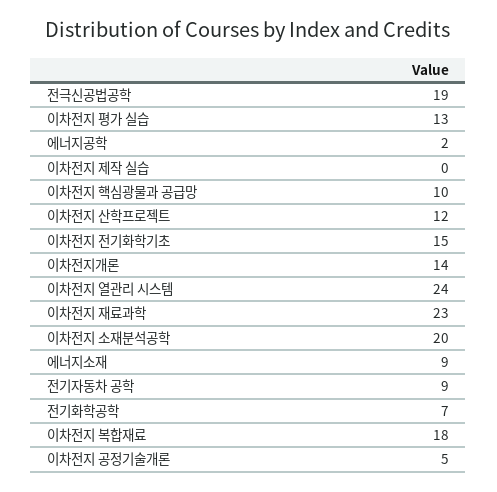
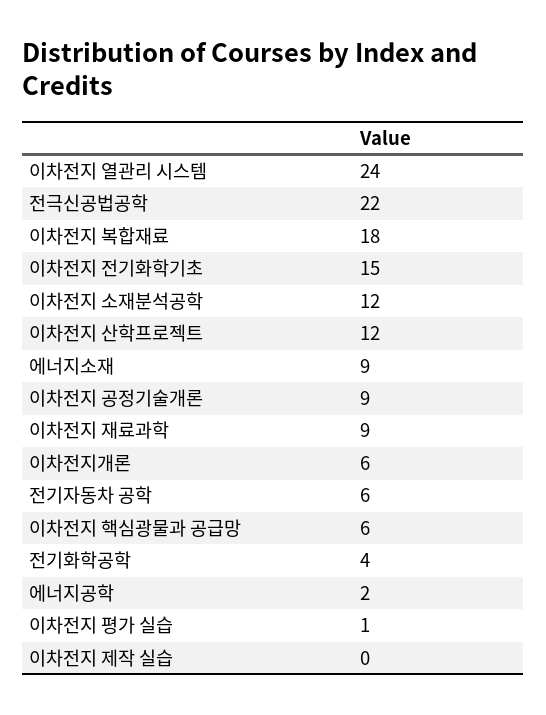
  {
-   "전극신공법공학": 19,
+   "전극신공법공학": 22,
-   "이차전지 평가 실습": 13,
+   "이차전지 평가 실습": 1,
    "에너지공학": 2,
    "이차전지 제작 실습": 0,
-   "이차전지 핵심광물과 공급망": 10,
+   "이차전지 핵심광물과 공급망": 6,
    "이차전지 산학프로젝트": 12,
    "이차전지 전기화학기초": 15,
-   "이차전지개론": 14,
+   "이차전지개론": 6,
    "이차전지 열관리 시스템": 24,
-   "이차전지 재료과학": 23,
+   "이차전지 재료과학": 9,
-   "이차전지 소재분석공학": 20,
+   "이차전지 소재분석공학": 12,
    "에너지소재": 9,
-   "전기자동차 공학": 9,
+   "전기자동차 공학": 6,
-   "전기화학공학": 7,
+   "전기화학공학": 4,
    "이차전지 복합재료": 18,
-   "이차전지 공정기술개론": 5
+   "이차전지 공정기술개론": 9
  }

